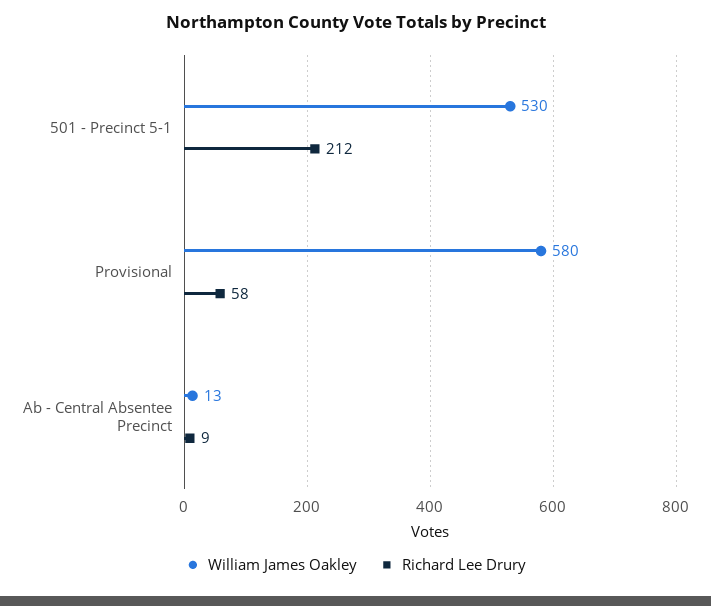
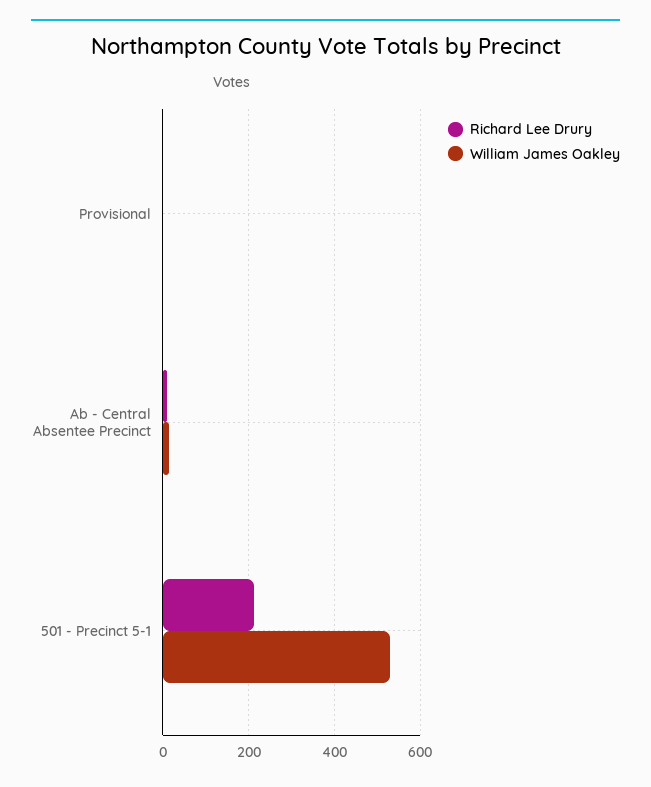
  {
    "William James Oakley": {
      "501 - Precinct 5-1": 530,
-     "Provisional": 580,
+     "Provisional": 0,
      "Ab - Central Absentee Precinct": 13
    },
    "Richard Lee Drury": {
      "501 - Precinct 5-1": 212,
-     "Provisional": 58,
+     "Provisional": 0,
      "Ab - Central Absentee Precinct": 9
    }
  }

